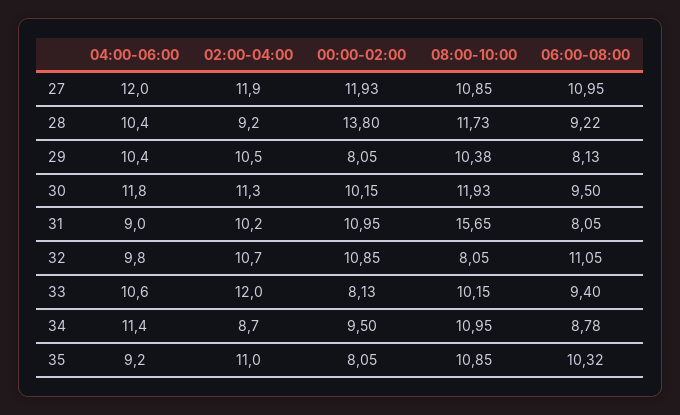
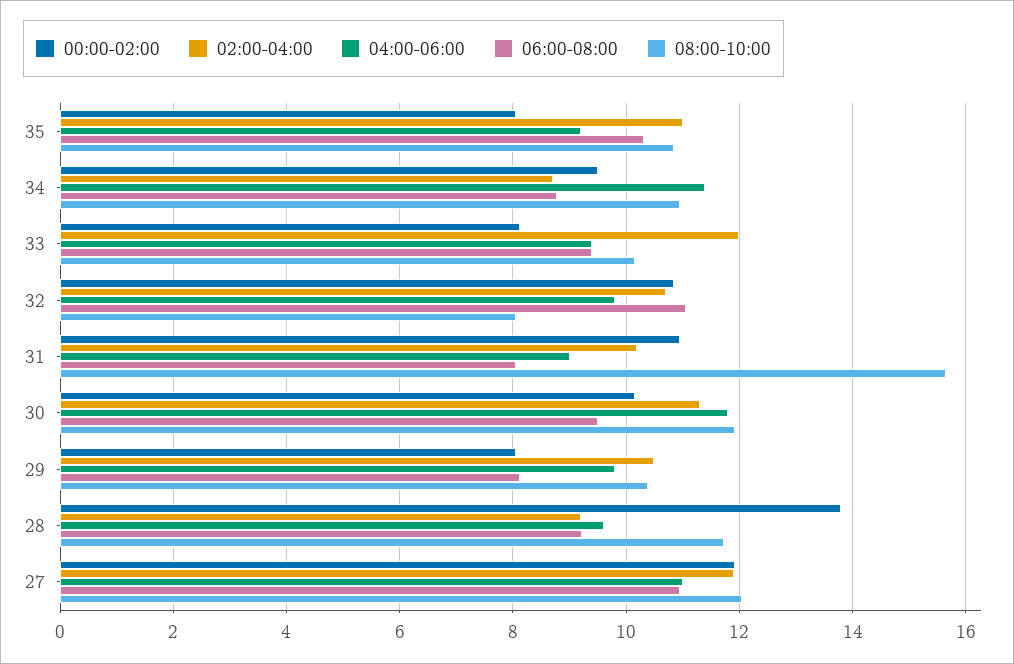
  {
    "04:00-06:00": {
-     "27": 12,
+     "27": 11,
-     "28": 10.4,
+     "28": 9.6,
-     "29": 10.4,
+     "29": 9.8,
      "30": 11.8,
      "31": 9,
      "32": 9.8,
-     "33": 10.6,
+     "33": 9.4,
      "34": 11.4,
      "35": 9.2
    },
    "02:00-04:00": {
      "27": 11.9,
      "28": 9.2,
      "29": 10.5,
      "30": 11.3,
      "31": 10.2,
      "32": 10.7,
      "33": 12,
      "34": 8.7,
      "35": 11
    },
    "00:00-02:00": {
      "27": 11.93,
      "28": 13.8,
      "29": 8.05,
      "30": 10.15,
      "31": 10.95,
      "32": 10.85,
      "33": 8.13,
      "34": 9.5,
      "35": 8.05
    },
    "08:00-10:00": {
-     "27": 10.85,
+     "27": 12,
      "28": 11.73,
      "29": 10.38,
      "30": 11.93,
      "31": 15.65,
      "32": 8.05,
      "33": 10.15,
      "34": 10.95,
      "35": 10.85
    },
    "06:00-08:00": {
      "27": 10.95,
      "28": 9.22,
      "29": 8.13,
      "30": 9.5,
      "31": 8.05,
      "32": 11.05,
      "33": 9.4,
      "34": 8.78,
      "35": 10.32
    }
  }

